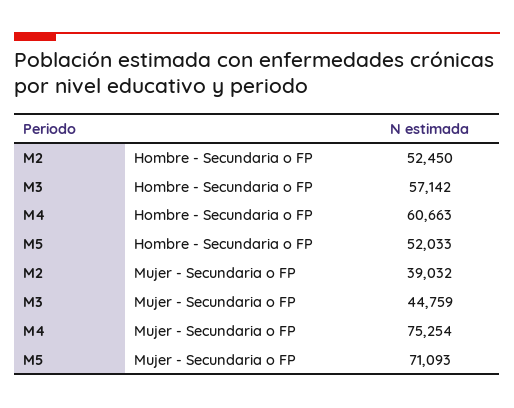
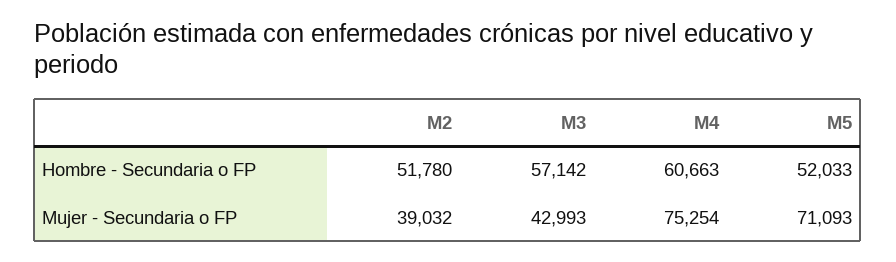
  {
    "M2": {
-     "Hombre - Secundaria o FP": 52450,
+     "Hombre - Secundaria o FP": 51780,
      "Mujer - Secundaria o FP": 39032
    },
    "M3": {
      "Hombre - Secundaria o FP": 57142,
-     "Mujer - Secundaria o FP": 44759
+     "Mujer - Secundaria o FP": 42993
    },
    "M4": {
      "Hombre - Secundaria o FP": 60663,
      "Mujer - Secundaria o FP": 75254
    },
    "M5": {
      "Hombre - Secundaria o FP": 52033,
      "Mujer - Secundaria o FP": 71093
    }
  }

